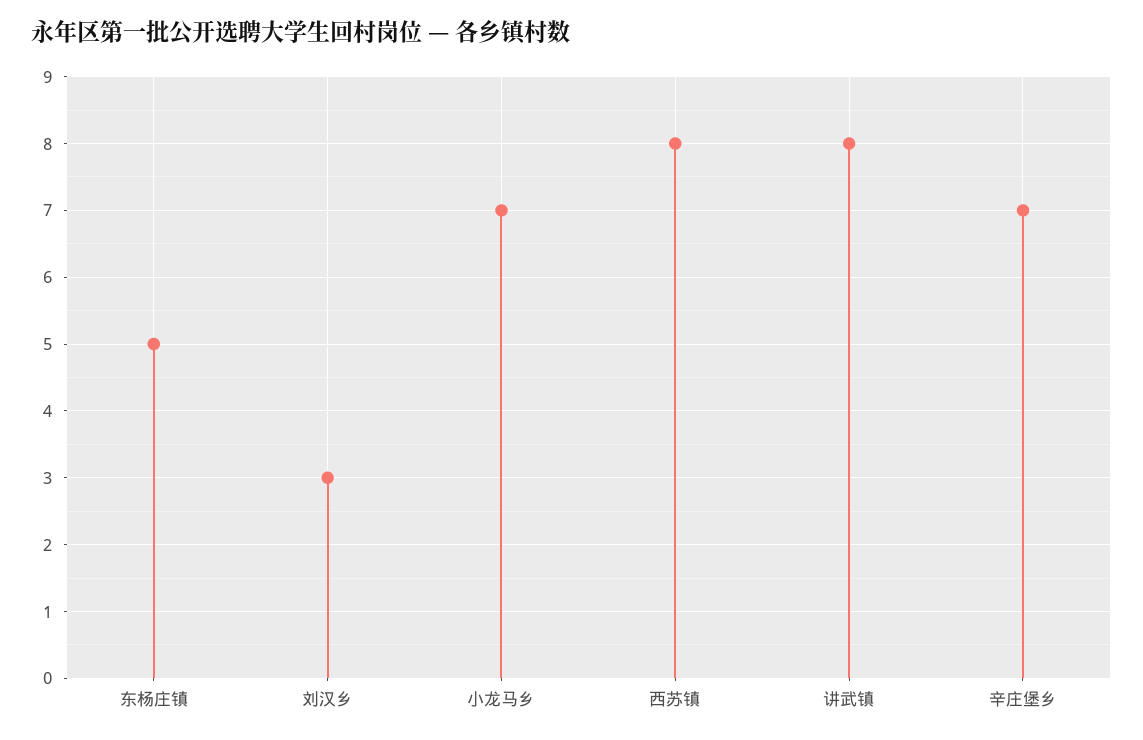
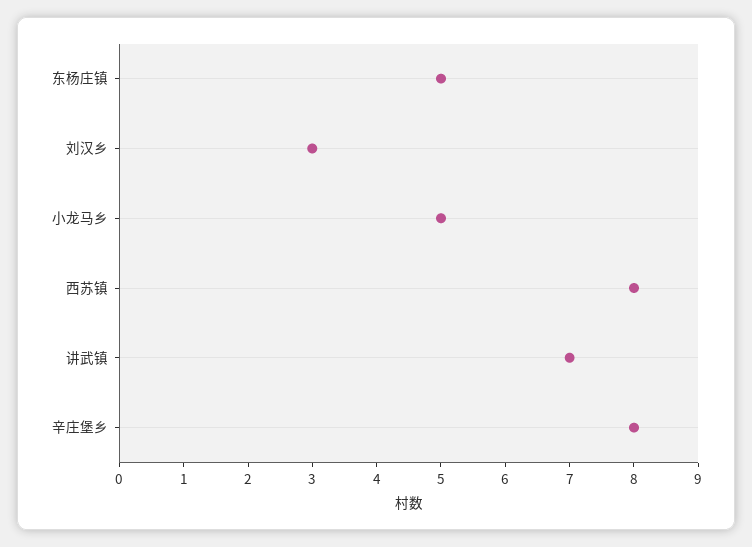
  {
    "东杨庄镇": 5,
    "刘汉乡": 3,
-   "小龙马乡": 7,
+   "小龙马乡": 5,
    "西苏镇": 8,
-   "讲武镇": 8,
+   "讲武镇": 7,
-   "辛庄堡乡": 7
+   "辛庄堡乡": 8
  }

